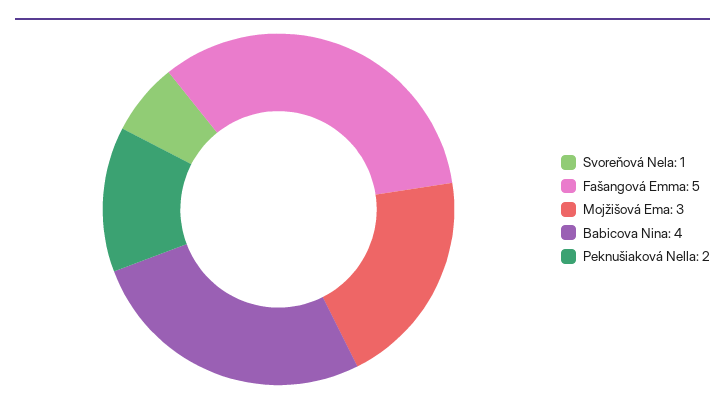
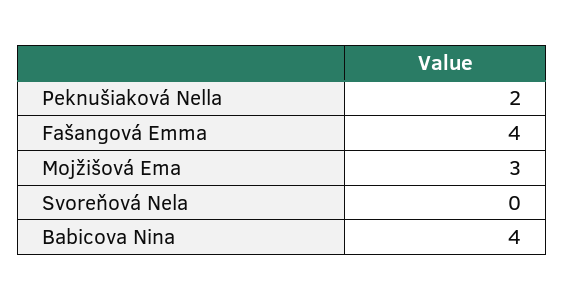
  {
-   "Svoreňová Nela": 1,
+   "Svoreňová Nela": 0,
-   "Fašangová Emma": 5,
+   "Fašangová Emma": 4,
    "Mojžišová Ema": 3,
    "Babicova Nina": 4,
    "Peknušiaková Nella": 2
  }

